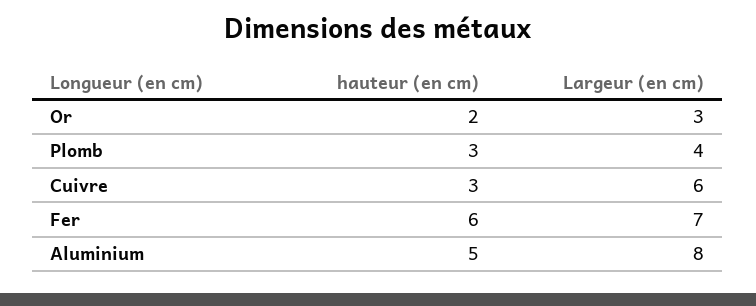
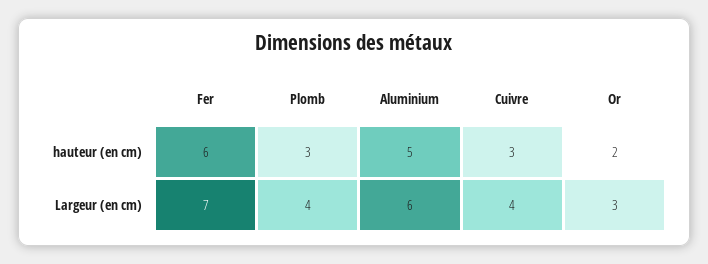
  {
    "hauteur (en cm)": {
      "Or": 2,
      "Plomb": 3,
      "Cuivre": 3,
      "Fer": 6,
      "Aluminium": 5
    },
    "Largeur (en cm)": {
      "Or": 3,
      "Plomb": 4,
-     "Cuivre": 6,
+     "Cuivre": 4,
      "Fer": 7,
-     "Aluminium": 8
+     "Aluminium": 6
    }
  }

